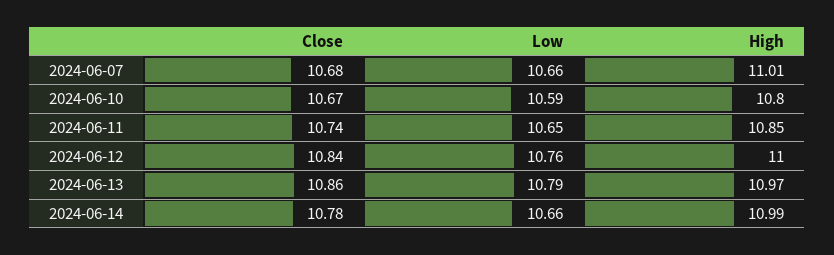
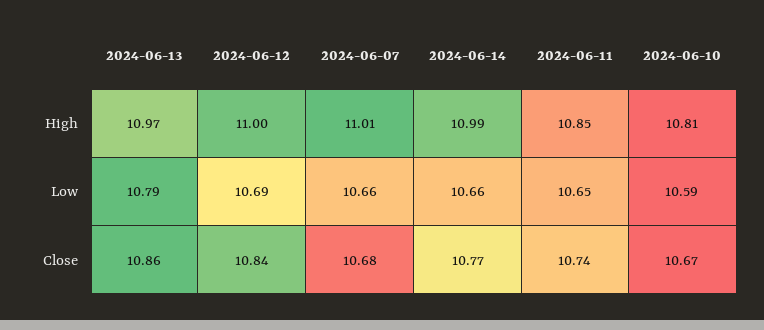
  {
    "Close": {
      "2024-06-07": 10.68,
      "2024-06-10": 10.67,
      "2024-06-11": 10.74,
      "2024-06-12": 10.84,
      "2024-06-13": 10.86,
-     "2024-06-14": 10.78
+     "2024-06-14": 10.77
    },
    "Low": {
      "2024-06-07": 10.66,
      "2024-06-10": 10.59,
      "2024-06-11": 10.65,
-     "2024-06-12": 10.76,
+     "2024-06-12": 10.69,
      "2024-06-13": 10.79,
      "2024-06-14": 10.66
    },
    "High": {
      "2024-06-07": 11.01,
-     "2024-06-10": 10.8,
+     "2024-06-10": 10.81,
      "2024-06-11": 10.85,
      "2024-06-12": 11,
      "2024-06-13": 10.97,
      "2024-06-14": 10.99
    }
  }

